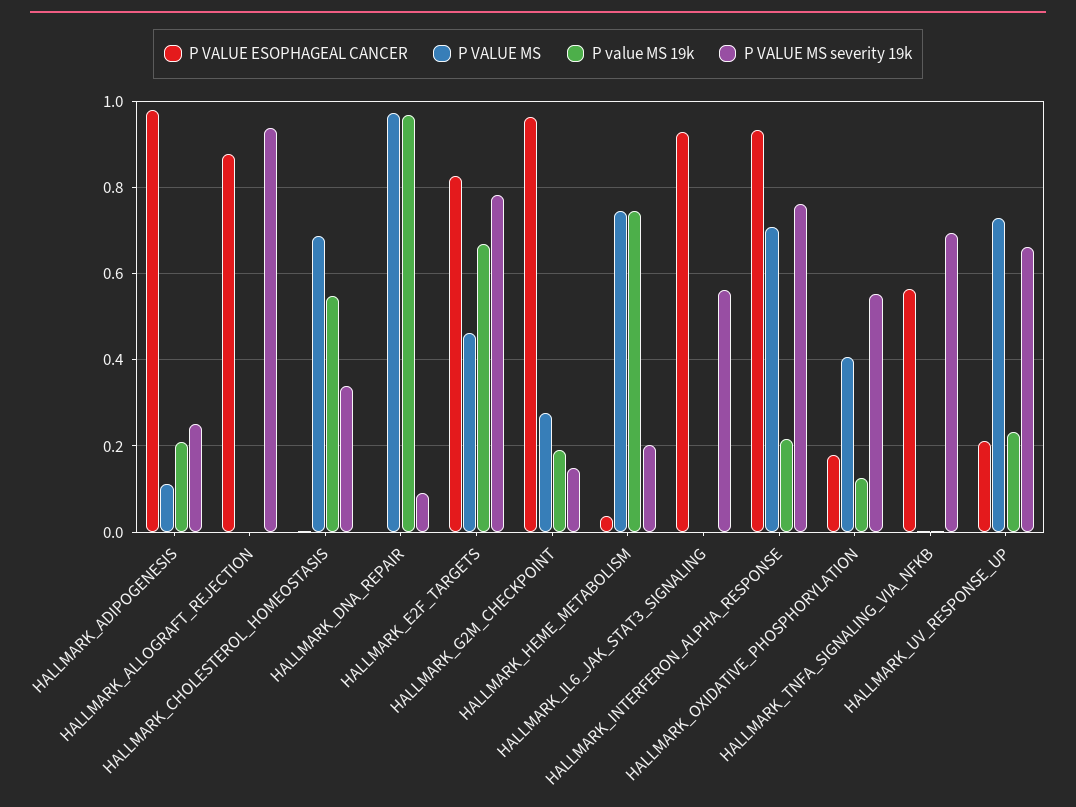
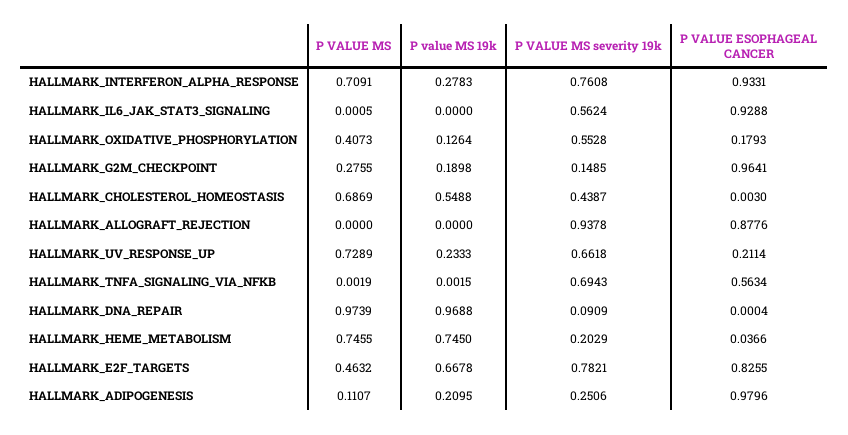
  {
    "P VALUE ESOPHAGEAL CANCER": {
      "HALLMARK_ADIPOGENESIS": 0.9796,
      "HALLMARK_ALLOGRAFT_REJECTION": 0.8776,
      "HALLMARK_CHOLESTEROL_HOMEOSTASIS": 0.003,
      "HALLMARK_DNA_REPAIR": 0.0004,
      "HALLMARK_E2F_TARGETS": 0.8255,
      "HALLMARK_G2M_CHECKPOINT": 0.9641,
      "HALLMARK_HEME_METABOLISM": 0.0366,
      "HALLMARK_IL6_JAK_STAT3_SIGNALING": 0.9288,
      "HALLMARK_INTERFERON_ALPHA_RESPONSE": 0.9331,
      "HALLMARK_OXIDATIVE_PHOSPHORYLATION": 0.1793,
      "HALLMARK_TNFA_SIGNALING_VIA_NFKB": 0.5634,
      "HALLMARK_UV_RESPONSE_UP": 0.2114
    },
    "P VALUE MS": {
      "HALLMARK_ADIPOGENESIS": 0.1107,
      "HALLMARK_ALLOGRAFT_REJECTION": 0,
      "HALLMARK_CHOLESTEROL_HOMEOSTASIS": 0.6869,
      "HALLMARK_DNA_REPAIR": 0.9739,
      "HALLMARK_E2F_TARGETS": 0.4632,
      "HALLMARK_G2M_CHECKPOINT": 0.2755,
      "HALLMARK_HEME_METABOLISM": 0.7455,
      "HALLMARK_IL6_JAK_STAT3_SIGNALING": 0.0005,
      "HALLMARK_INTERFERON_ALPHA_RESPONSE": 0.7091,
      "HALLMARK_OXIDATIVE_PHOSPHORYLATION": 0.4073,
      "HALLMARK_TNFA_SIGNALING_VIA_NFKB": 0.0019,
      "HALLMARK_UV_RESPONSE_UP": 0.7289
    },
    "P value MS 19k": {
      "HALLMARK_ADIPOGENESIS": 0.2095,
      "HALLMARK_ALLOGRAFT_REJECTION": 0,
      "HALLMARK_CHOLESTEROL_HOMEOSTASIS": 0.5488,
      "HALLMARK_DNA_REPAIR": 0.9688,
      "HALLMARK_E2F_TARGETS": 0.6678,
      "HALLMARK_G2M_CHECKPOINT": 0.1898,
      "HALLMARK_HEME_METABOLISM": 0.745,
      "HALLMARK_IL6_JAK_STAT3_SIGNALING": 0,
-     "HALLMARK_INTERFERON_ALPHA_RESPONSE": 0.22,
+     "HALLMARK_INTERFERON_ALPHA_RESPONSE": 0.2783,
      "HALLMARK_OXIDATIVE_PHOSPHORYLATION": 0.1264,
      "HALLMARK_TNFA_SIGNALING_VIA_NFKB": 0.0015,
      "HALLMARK_UV_RESPONSE_UP": 0.2333
    },
    "P VALUE MS severity 19k": {
      "HALLMARK_ADIPOGENESIS": 0.2506,
      "HALLMARK_ALLOGRAFT_REJECTION": 0.9378,
-     "HALLMARK_CHOLESTEROL_HOMEOSTASIS": 0.34,
+     "HALLMARK_CHOLESTEROL_HOMEOSTASIS": 0.4387,
      "HALLMARK_DNA_REPAIR": 0.0909,
      "HALLMARK_E2F_TARGETS": 0.7821,
      "HALLMARK_G2M_CHECKPOINT": 0.1485,
      "HALLMARK_HEME_METABOLISM": 0.2029,
      "HALLMARK_IL6_JAK_STAT3_SIGNALING": 0.5624,
      "HALLMARK_INTERFERON_ALPHA_RESPONSE": 0.7608,
      "HALLMARK_OXIDATIVE_PHOSPHORYLATION": 0.5528,
      "HALLMARK_TNFA_SIGNALING_VIA_NFKB": 0.6943,
      "HALLMARK_UV_RESPONSE_UP": 0.6618
    }
  }

